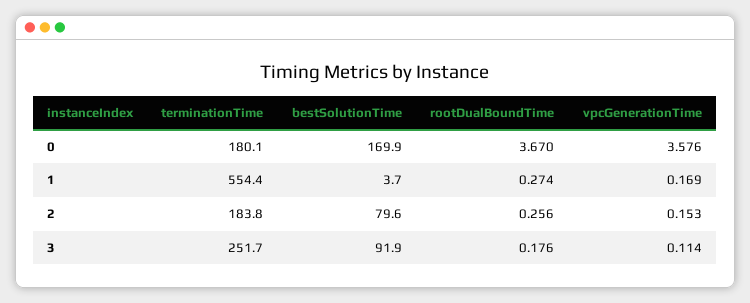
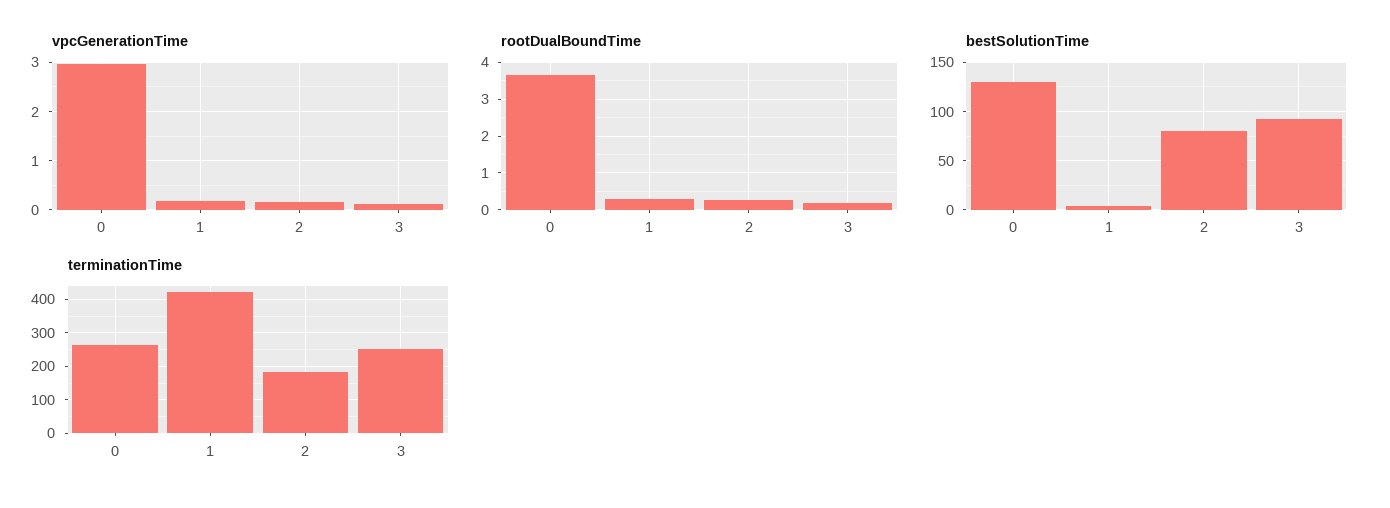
  {
    "terminationTime": {
-     "0": 180.1,
+     "0": 260,
-     "1": 554.4,
+     "1": 420,
      "2": 183.8,
      "3": 251.7
    },
    "bestSolutionTime": {
-     "0": 169.9,
+     "0": 130,
      "1": 3.7,
      "2": 79.6,
      "3": 91.9
    },
    "rootDualBoundTime": {
      "0": 3.67,
      "1": 0.274,
      "2": 0.256,
      "3": 0.176
    },
    "vpcGenerationTime": {
-     "0": 3.576,
+     "0": 3,
      "1": 0.169,
      "2": 0.153,
      "3": 0.114
    }
  }

